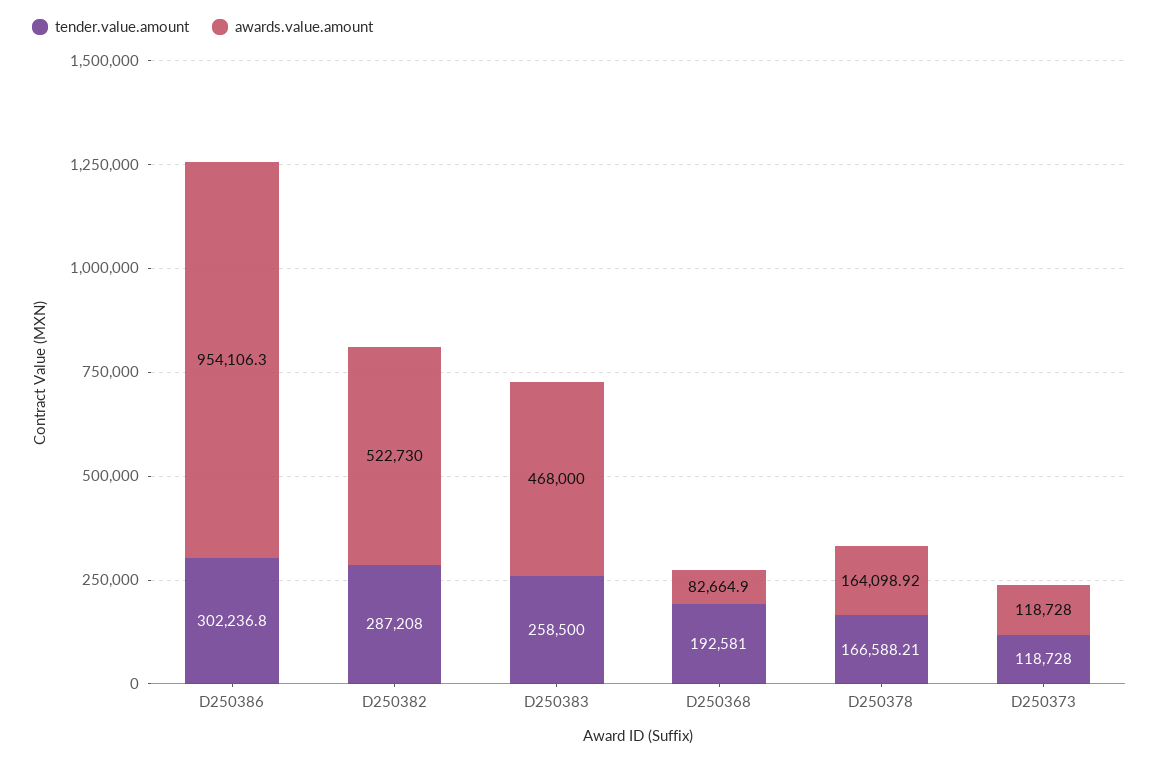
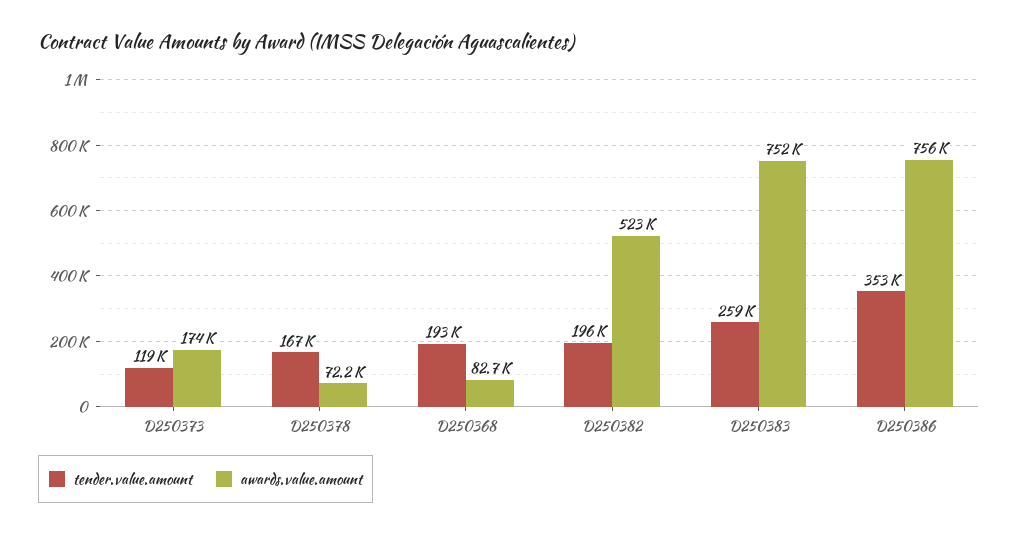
  {
    "tender.value.amount": {
-     "D250386": 302236.8,
+     "D250386": 353000,
-     "D250382": 287208,
+     "D250382": 196000,
      "D250383": 258500,
      "D250368": 192581,
      "D250378": 166588.21,
      "D250373": 118728
    },
    "awards.value.amount": {
-     "D250386": 954106.3,
+     "D250386": 756000,
      "D250382": 522730,
-     "D250383": 468000,
+     "D250383": 752000,
      "D250368": 82664.9,
-     "D250378": 164098.92,
+     "D250378": 72200,
-     "D250373": 118728
+     "D250373": 174000
    }
  }

